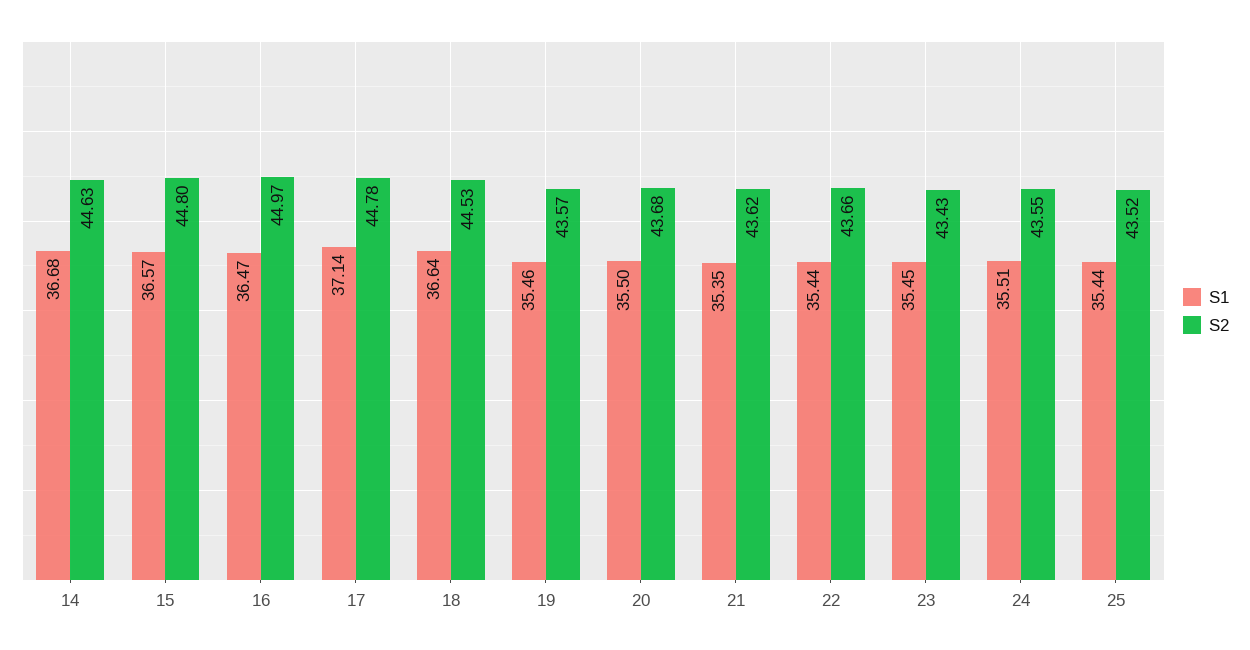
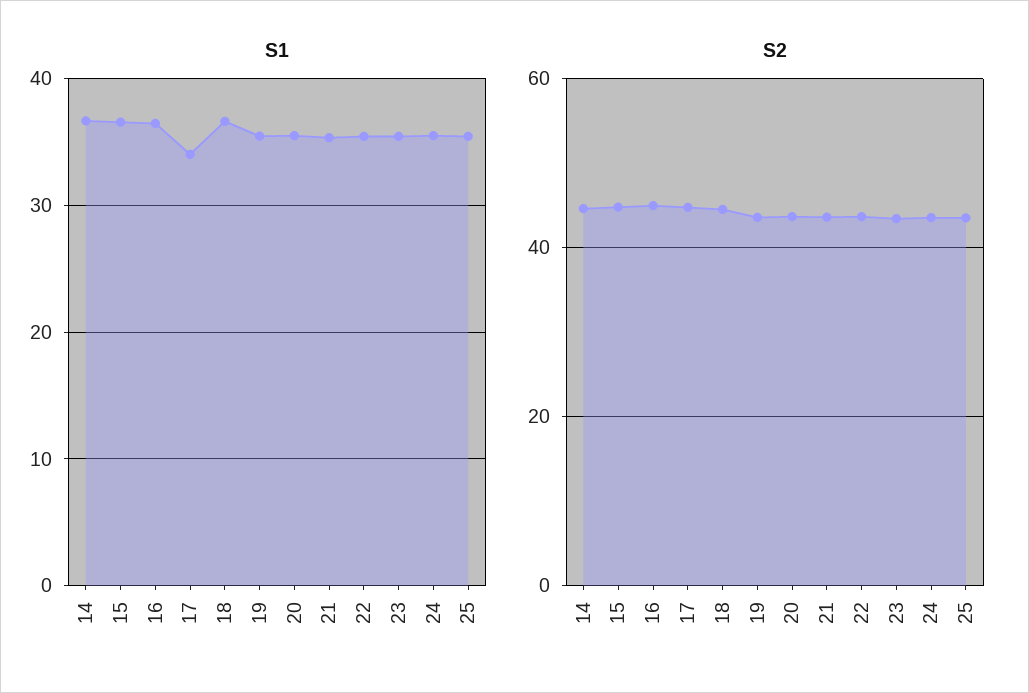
  {
    "S1": {
      "14": 36.68,
      "15": 36.57,
      "16": 36.47,
-     "17": 37.14,
+     "17": 34,
      "18": 36.64,
      "19": 35.46,
      "20": 35.5,
      "21": 35.35,
      "22": 35.44,
      "23": 35.45,
      "24": 35.51,
      "25": 35.44
    },
    "S2": {
      "14": 44.63,
      "15": 44.8,
      "16": 44.97,
      "17": 44.78,
      "18": 44.53,
      "19": 43.57,
      "20": 43.68,
      "21": 43.62,
      "22": 43.66,
      "23": 43.43,
      "24": 43.55,
      "25": 43.52
    }
  }

